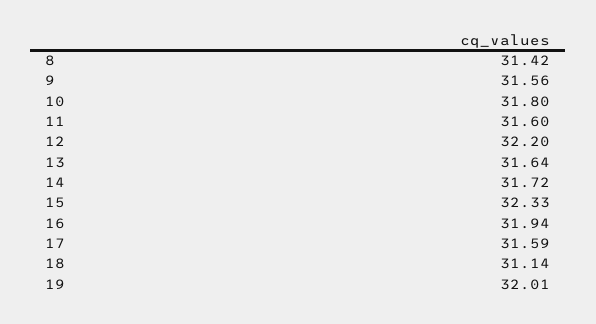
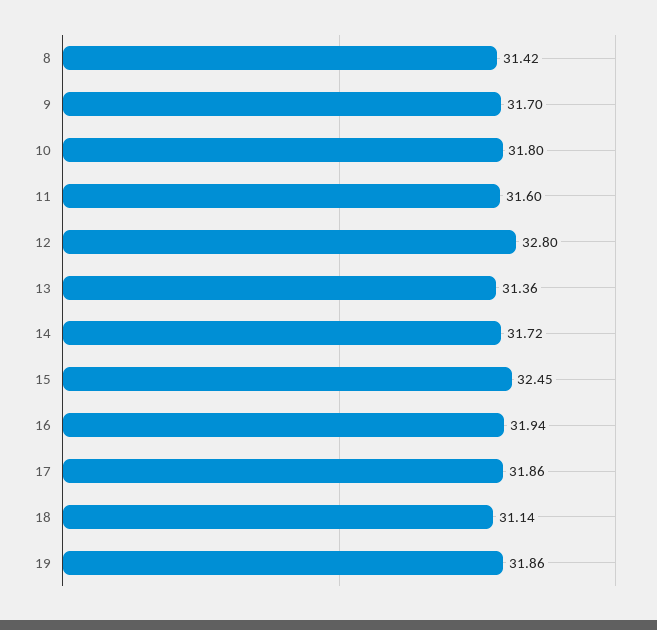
  {
    "8": 31.42,
-   "9": 31.56,
+   "9": 31.7,
    "10": 31.8,
    "11": 31.6,
-   "12": 32.2,
+   "12": 32.8,
-   "13": 31.64,
+   "13": 31.36,
    "14": 31.72,
-   "15": 32.33,
+   "15": 32.45,
    "16": 31.94,
-   "17": 31.59,
+   "17": 31.86,
    "18": 31.14,
-   "19": 32.01
+   "19": 31.86
  }

